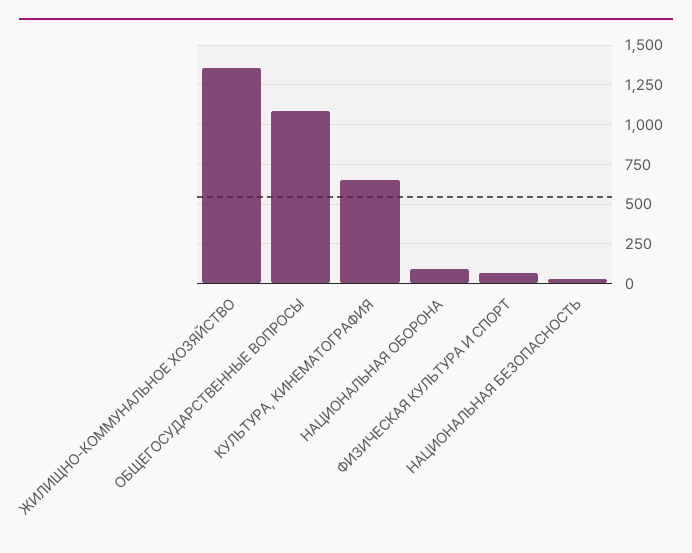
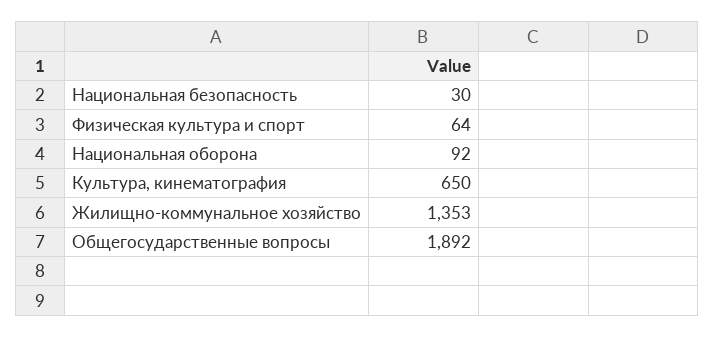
  {
    "ЖИЛИЩНО-КОММУНАЛЬНОЕ ХОЗЯЙСТВО": 1353,
-   "ОБЩЕГОСУДАРСТВЕННЫЕ ВОПРОСЫ": 1100,
+   "ОБЩЕГОСУДАРСТВЕННЫЕ ВОПРОСЫ": 1892,
    "КУЛЬТУРА, КИНЕМАТОГРАФИЯ": 650,
    "НАЦИОНАЛЬНАЯ ОБОРОНА": 92,
    "ФИЗИЧЕСКАЯ КУЛЬТУРА И СПОРТ": 64,
    "НАЦИОНАЛЬНАЯ БЕЗОПАСНОСТЬ": 30
  }

